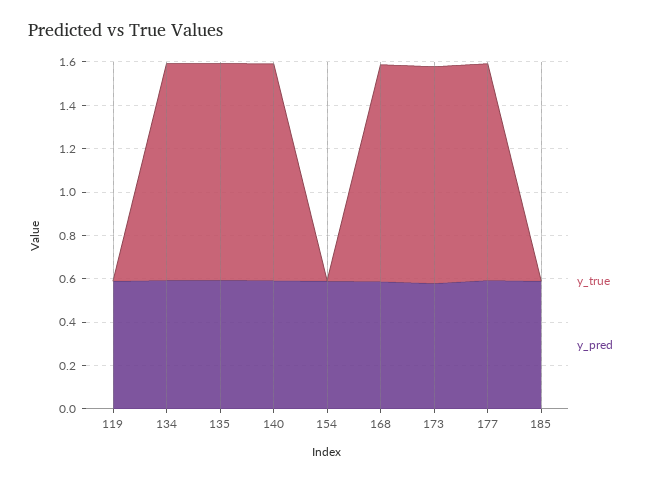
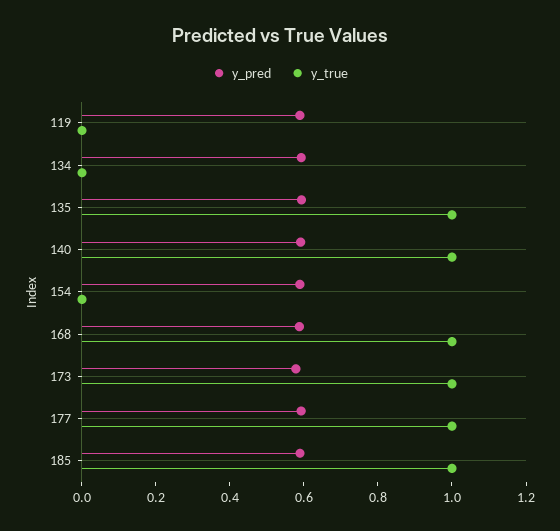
  {
    "y_true": {
      "119": 0,
-     "134": 1,
+     "134": 0,
      "135": 1,
      "140": 1,
      "154": 0,
      "168": 1,
      "173": 1,
      "177": 1,
-     "185": 0
+     "185": 1
    },
    "y_pred": {
      "119": 0.6,
      "134": 0.6,
      "135": 0.6,
      "140": 0.6,
      "154": 0.6,
      "168": 0.6,
      "173": 0.6,
      "177": 0.6,
      "185": 0.6
    }
  }

